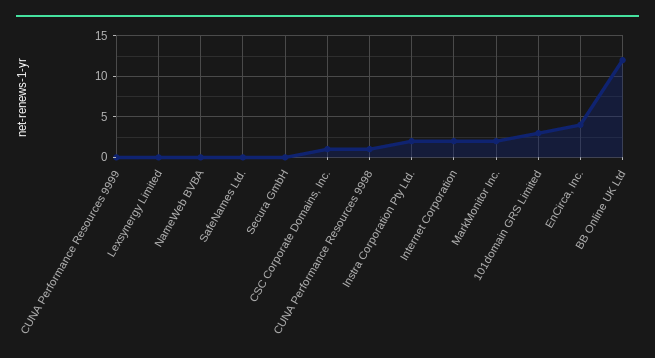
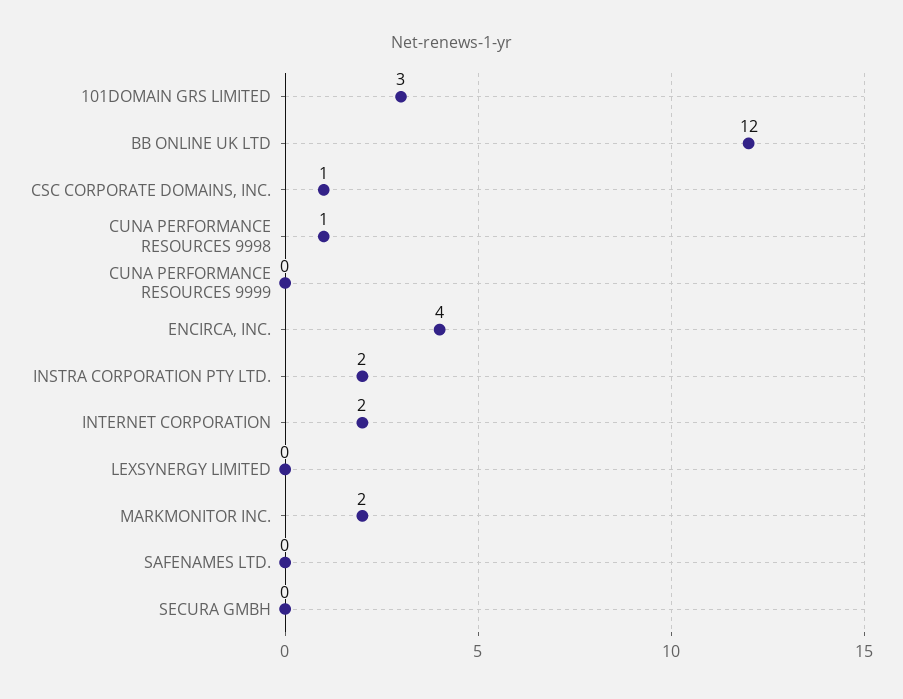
  {
    "CUNA Performance Resources 9999": 0,
    "Lexsynergy Limited": 0,
-   "NameWeb BVBA": 0,
    "SafeNames Ltd.": 0,
    "Secura GmbH": 0,
    "CSC Corporate Domains, Inc.": 1,
    "CUNA Performance Resources 9998": 1,
    "Instra Corporation Pty Ltd.": 2,
    "Internet Corporation": 2,
    "MarkMonitor Inc.": 2,
    "101domain GRS Limited": 3,
    "EnCirca, Inc.": 4,
    "BB Online UK Ltd": 12
  }

